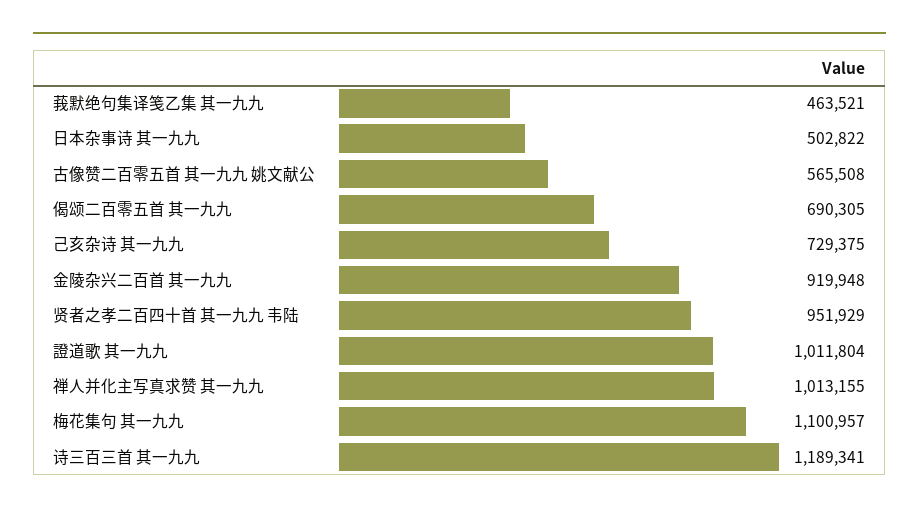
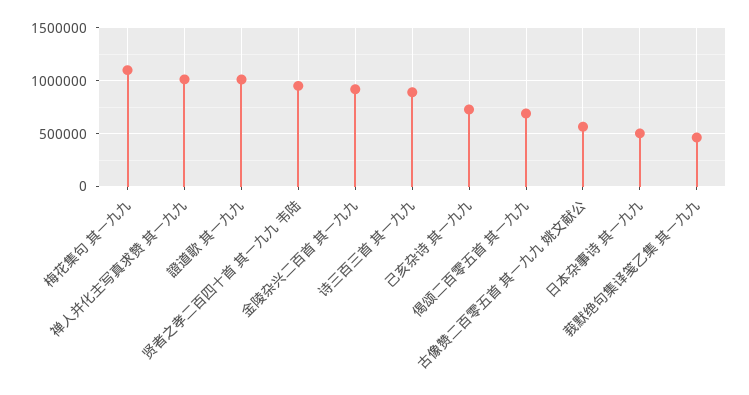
  {
    "莪默绝句集译笺乙集 其一九九": 463521,
    "日本杂事诗 其一九九": 502822,
    "古像赞二百零五首 其一九九 姚文献公": 565508,
    "偈颂二百零五首 其一九九": 690305,
    "己亥杂诗 其一九九": 729375,
    "金陵杂兴二百首 其一九九": 919948,
    "贤者之孝二百四十首 其一九九 韦陆": 951929,
    "證道歌 其一九九": 1011804,
    "禅人并化主写真求赞 其一九九": 1013155,
    "梅花集句 其一九九": 1100957,
-   "诗三百三首 其一九九": 1189341
+   "诗三百三首 其一九九": 900000
  }

